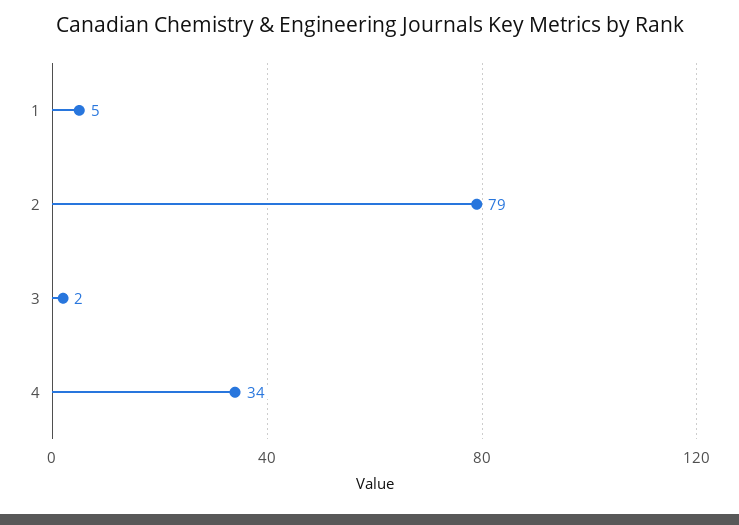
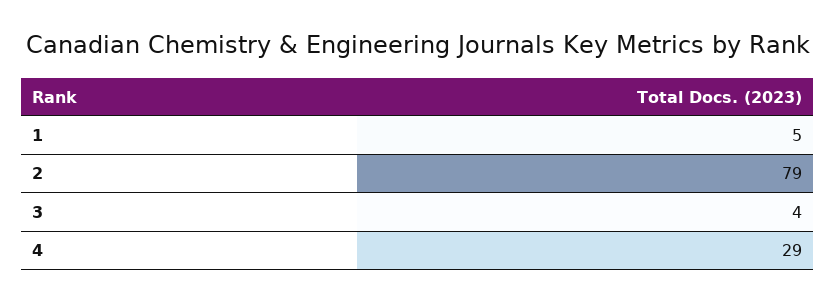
  {
    "1": 5,
    "2": 79,
-   "3": 2,
+   "3": 4,
-   "4": 34
+   "4": 29
  }

